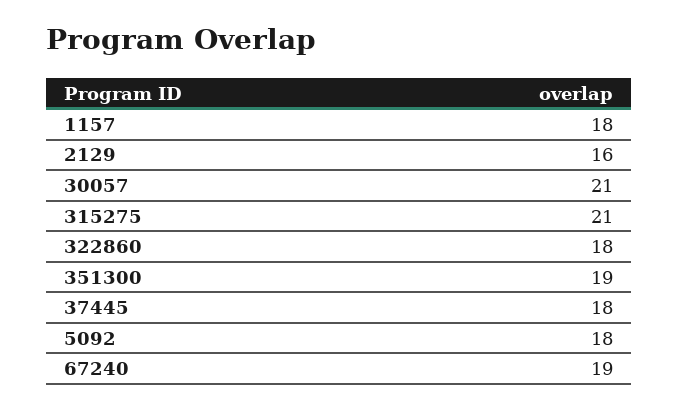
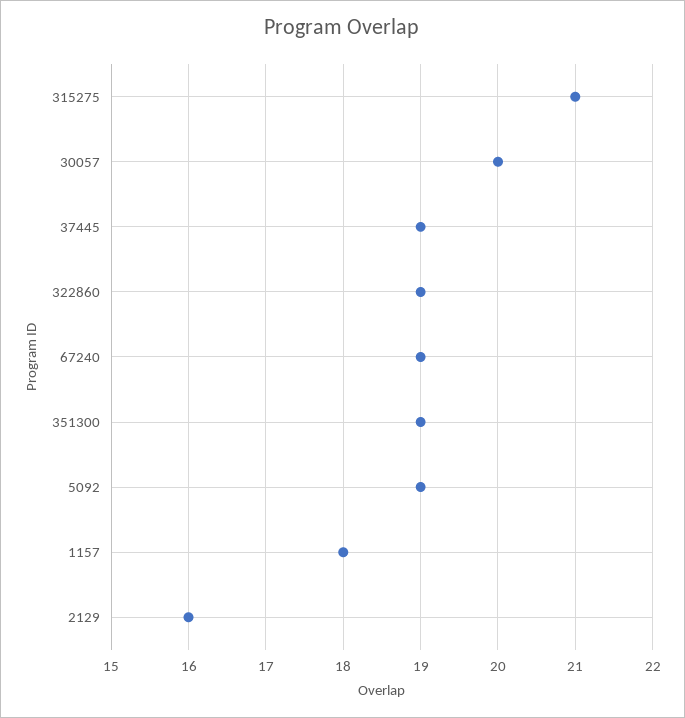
  {
    "1157": 18,
    "2129": 16,
-   "30057": 21,
+   "30057": 20,
    "315275": 21,
-   "322860": 18,
+   "322860": 19,
    "351300": 19,
-   "37445": 18,
+   "37445": 19,
-   "5092": 18,
+   "5092": 19,
    "67240": 19
  }

